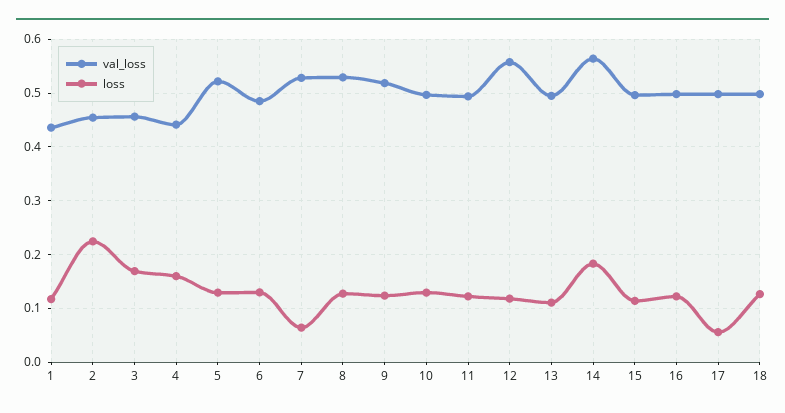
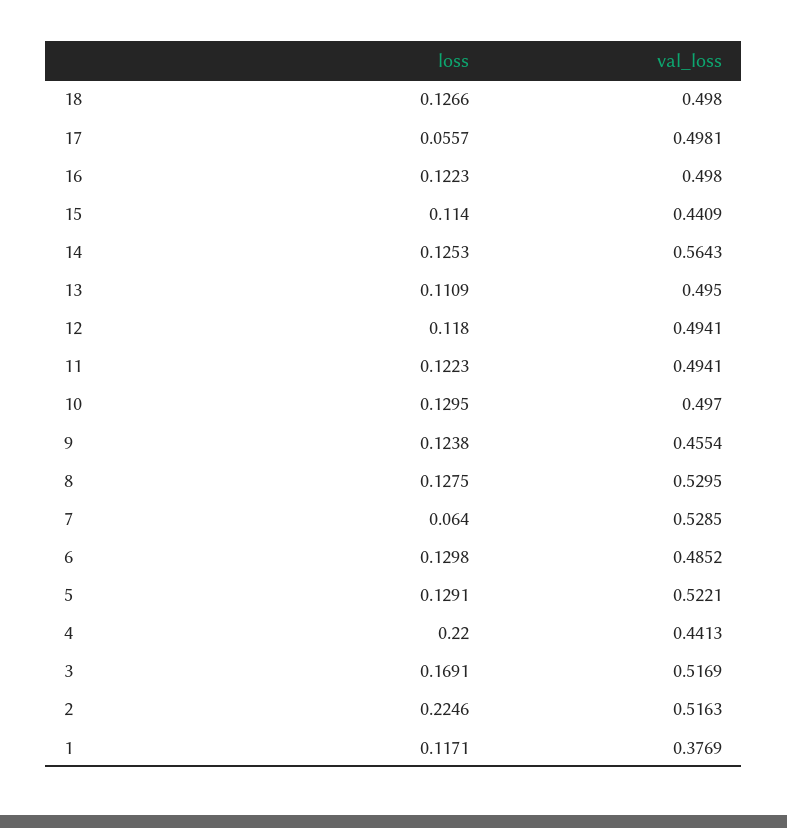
  {
    "val_loss": {
-     "1": 0.44,
+     "1": 0.3769,
-     "2": 0.46,
+     "2": 0.5163,
-     "3": 0.46,
+     "3": 0.5169,
      "4": 0.4413,
      "5": 0.5221,
      "6": 0.4852,
      "7": 0.5285,
      "8": 0.5295,
-     "9": 0.52,
+     "9": 0.4554,
      "10": 0.497,
      "11": 0.4941,
-     "12": 0.56,
+     "12": 0.4941,
      "13": 0.495,
      "14": 0.5643,
-     "15": 0.5,
+     "15": 0.4409,
      "16": 0.498,
      "17": 0.4981,
      "18": 0.498
    },
    "loss": {
      "1": 0.1171,
      "2": 0.2246,
      "3": 0.1691,
-     "4": 0.16,
+     "4": 0.22,
      "5": 0.1291,
      "6": 0.1298,
      "7": 0.064,
      "8": 0.1275,
      "9": 0.1238,
      "10": 0.1295,
      "11": 0.1223,
      "12": 0.118,
      "13": 0.1109,
-     "14": 0.18,
+     "14": 0.1253,
      "15": 0.114,
      "16": 0.1223,
      "17": 0.0557,
      "18": 0.1266
    }
  }

